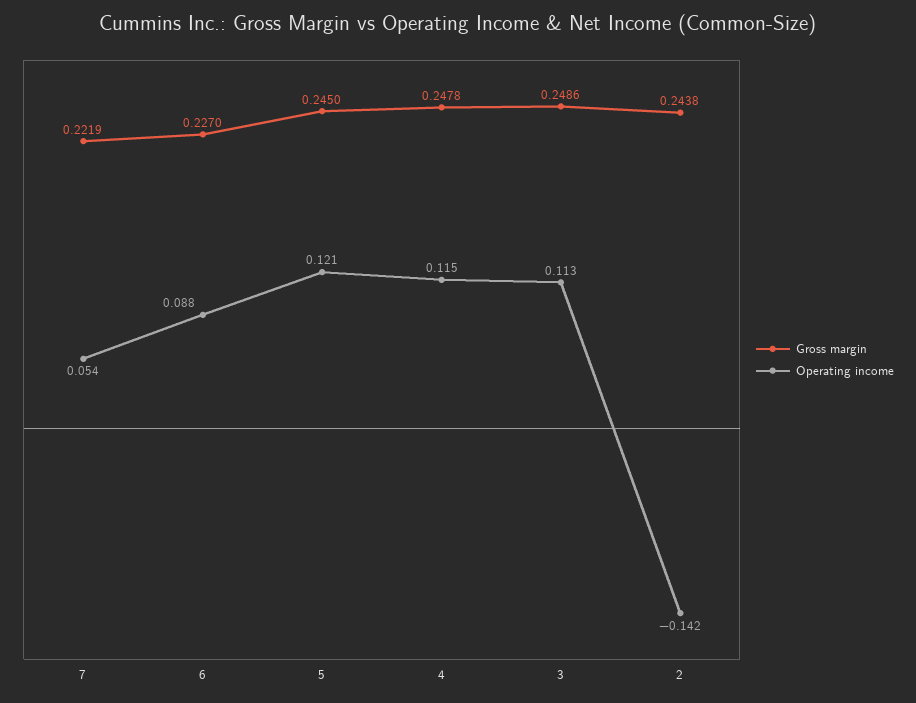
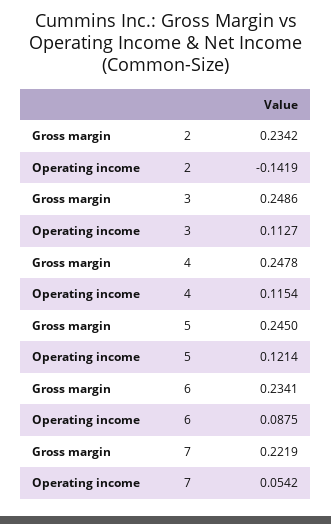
  {
    "Gross margin": {
      "7": 0.2219,
-     "6": 0.227,
+     "6": 0.2341,
      "5": 0.245,
      "4": 0.2478,
      "3": 0.2486,
-     "2": 0.2438
+     "2": 0.2342
    },
    "Operating income": {
      "7": 0.0542,
      "6": 0.0875,
      "5": 0.1214,
      "4": 0.1154,
      "3": 0.1127,
      "2": -0.1419
    }
  }

